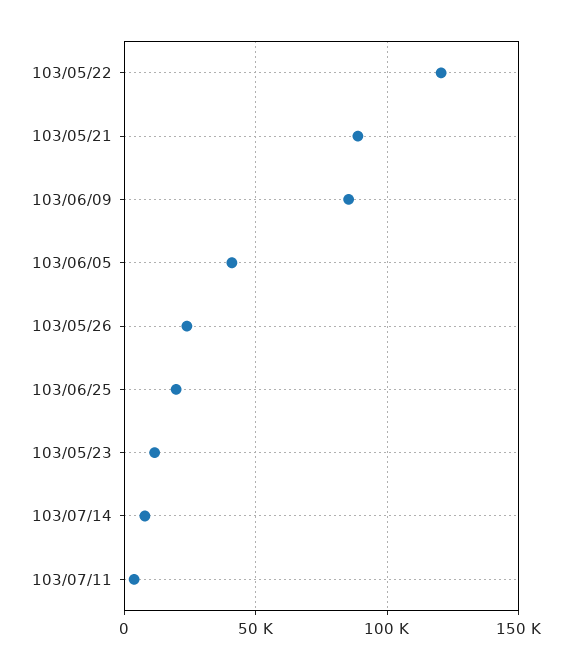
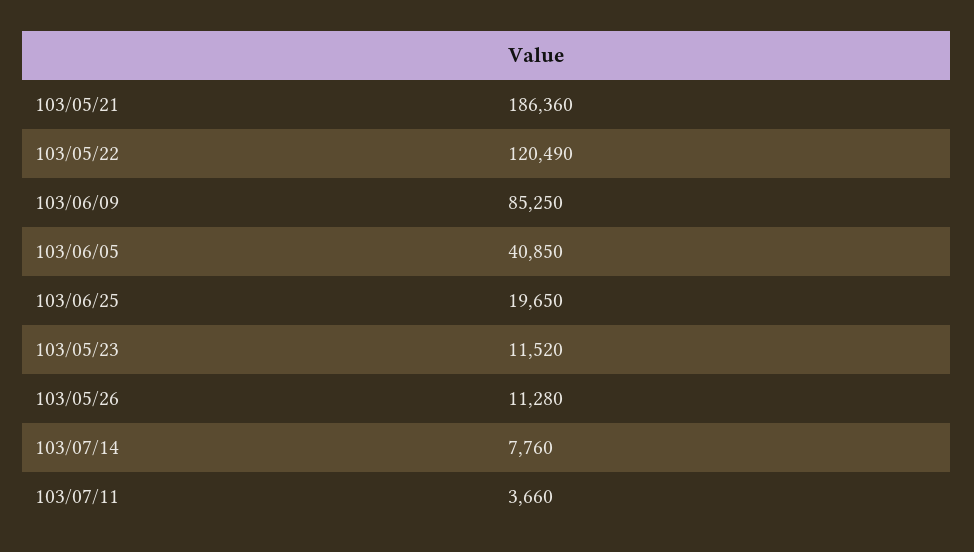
  {
    "103/05/22": 120490,
-   "103/05/21": 90000,
+   "103/05/21": 186360,
    "103/06/09": 85250,
    "103/06/05": 40850,
-   "103/05/26": 25000,
+   "103/05/26": 11280,
    "103/06/25": 19650,
    "103/05/23": 11520,
    "103/07/14": 7760,
    "103/07/11": 3660
  }

